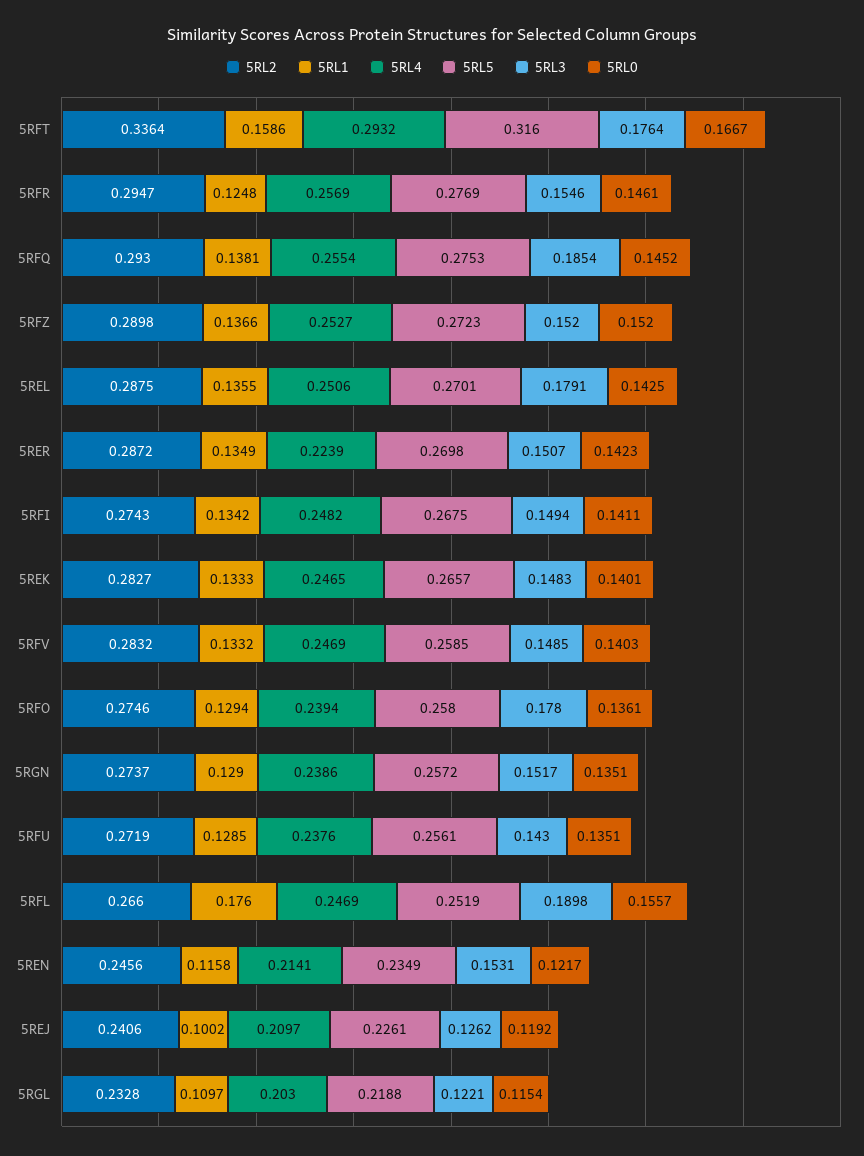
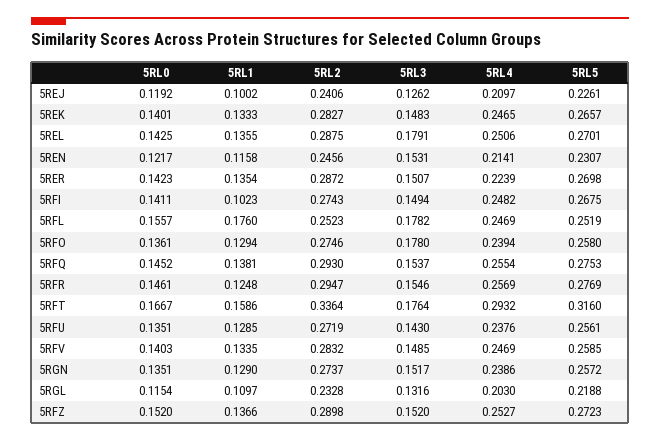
  {
    "5RL2": {
      "5RFT": 0.3364,
      "5RFR": 0.2947,
      "5RFQ": 0.293,
      "5RFZ": 0.2898,
      "5REL": 0.2875,
      "5RER": 0.2872,
      "5RFI": 0.2743,
      "5REK": 0.2827,
      "5RFV": 0.2832,
      "5RFO": 0.2746,
      "5RGN": 0.2737,
      "5RFU": 0.2719,
-     "5RFL": 0.266,
+     "5RFL": 0.2523,
      "5REN": 0.2456,
      "5REJ": 0.2406,
      "5RGL": 0.2328
    },
    "5RL1": {
      "5RFT": 0.1586,
      "5RFR": 0.1248,
      "5RFQ": 0.1381,
      "5RFZ": 0.1366,
      "5REL": 0.1355,
-     "5RER": 0.1349,
+     "5RER": 0.1354,
-     "5RFI": 0.1342,
+     "5RFI": 0.1023,
      "5REK": 0.1333,
-     "5RFV": 0.1332,
+     "5RFV": 0.1335,
      "5RFO": 0.1294,
      "5RGN": 0.129,
      "5RFU": 0.1285,
      "5RFL": 0.176,
      "5REN": 0.1158,
      "5REJ": 0.1002,
      "5RGL": 0.1097
    },
    "5RL4": {
      "5RFT": 0.2932,
      "5RFR": 0.2569,
      "5RFQ": 0.2554,
      "5RFZ": 0.2527,
      "5REL": 0.2506,
      "5RER": 0.2239,
      "5RFI": 0.2482,
      "5REK": 0.2465,
      "5RFV": 0.2469,
      "5RFO": 0.2394,
      "5RGN": 0.2386,
      "5RFU": 0.2376,
      "5RFL": 0.2469,
      "5REN": 0.2141,
      "5REJ": 0.2097,
      "5RGL": 0.203
    },
    "5RL5": {
      "5RFT": 0.316,
      "5RFR": 0.2769,
      "5RFQ": 0.2753,
      "5RFZ": 0.2723,
      "5REL": 0.2701,
      "5RER": 0.2698,
      "5RFI": 0.2675,
      "5REK": 0.2657,
      "5RFV": 0.2585,
      "5RFO": 0.258,
      "5RGN": 0.2572,
      "5RFU": 0.2561,
      "5RFL": 0.2519,
-     "5REN": 0.2349,
+     "5REN": 0.2307,
      "5REJ": 0.2261,
      "5RGL": 0.2188
    },
    "5RL3": {
      "5RFT": 0.1764,
      "5RFR": 0.1546,
-     "5RFQ": 0.1854,
+     "5RFQ": 0.1537,
      "5RFZ": 0.152,
      "5REL": 0.1791,
      "5RER": 0.1507,
      "5RFI": 0.1494,
      "5REK": 0.1483,
      "5RFV": 0.1485,
      "5RFO": 0.178,
      "5RGN": 0.1517,
      "5RFU": 0.143,
-     "5RFL": 0.1898,
+     "5RFL": 0.1782,
      "5REN": 0.1531,
      "5REJ": 0.1262,
-     "5RGL": 0.1221
+     "5RGL": 0.1316
    },
    "5RL0": {
      "5RFT": 0.1667,
      "5RFR": 0.1461,
      "5RFQ": 0.1452,
      "5RFZ": 0.152,
      "5REL": 0.1425,
      "5RER": 0.1423,
      "5RFI": 0.1411,
      "5REK": 0.1401,
      "5RFV": 0.1403,
      "5RFO": 0.1361,
      "5RGN": 0.1351,
      "5RFU": 0.1351,
      "5RFL": 0.1557,
      "5REN": 0.1217,
      "5REJ": 0.1192,
      "5RGL": 0.1154
    }
  }

